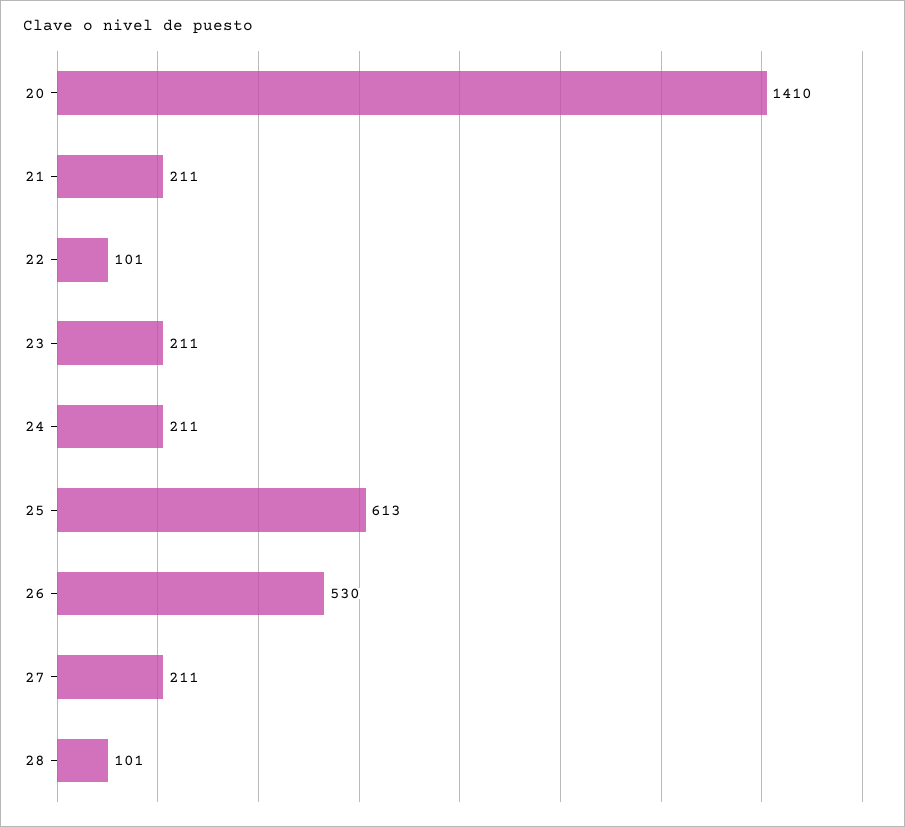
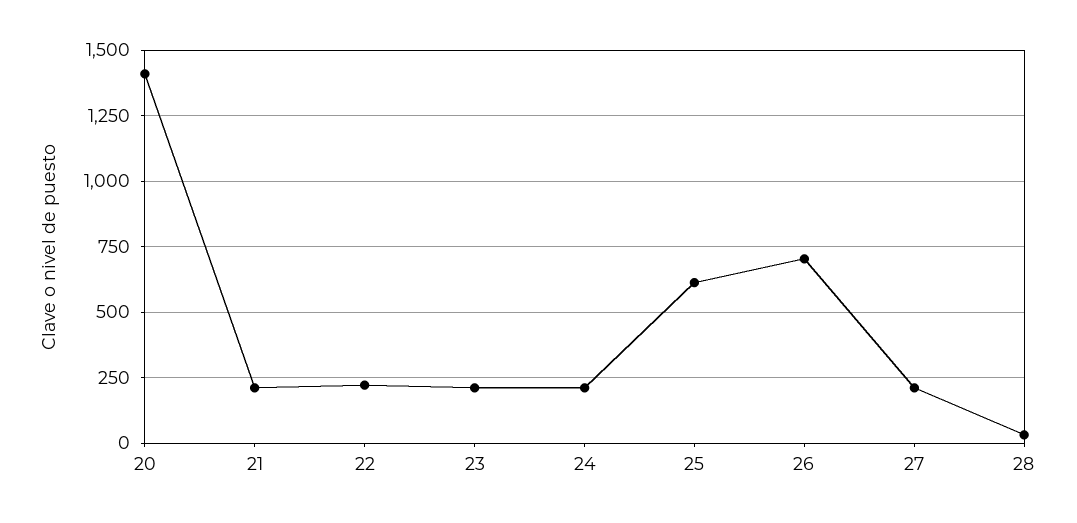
  {
    "20": 1410,
    "21": 211,
-   "22": 101,
+   "22": 225,
    "23": 211,
    "24": 211,
    "25": 613,
-   "26": 530,
+   "26": 700,
    "27": 211,
-   "28": 101
+   "28": 25
  }

